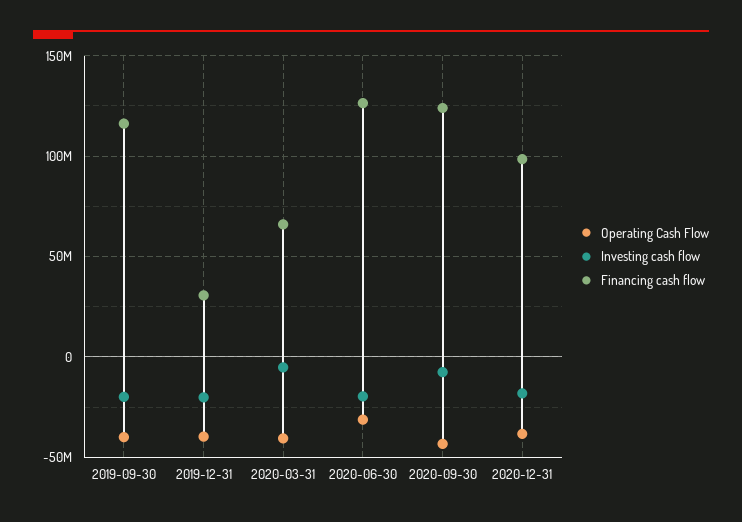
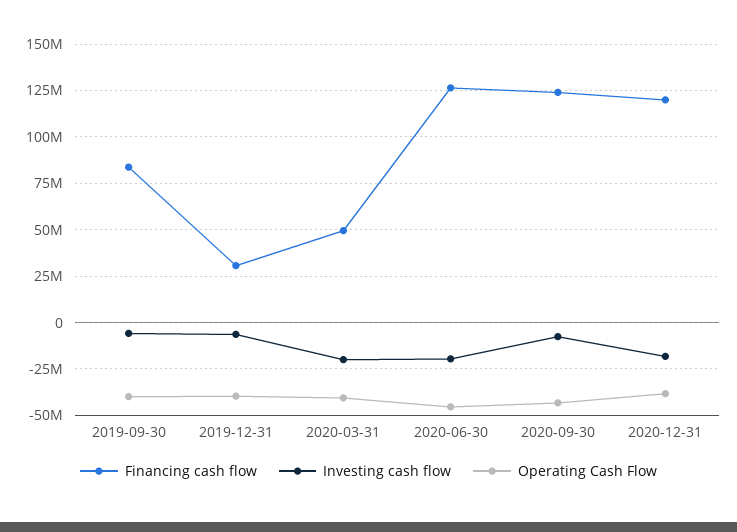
  {
    "Operating Cash Flow": {
      "2019-09-30": -40000000,
      "2019-12-31": -40000000,
      "2020-03-31": -40000000,
-     "2020-06-30": -30000000,
+     "2020-06-30": -45000000,
      "2020-09-30": -45000000,
      "2020-12-31": -40000000
    },
    "Investing cash flow": {
-     "2019-09-30": -20000000,
+     "2019-09-30": -5000000,
-     "2019-12-31": -20000000,
+     "2019-12-31": -5000000,
-     "2020-03-31": -5000000,
+     "2020-03-31": -20000000,
      "2020-06-30": -20000000,
      "2020-09-30": -10000000,
      "2020-12-31": -20000000
    },
    "Financing cash flow": {
-     "2019-09-30": 115000000,
+     "2019-09-30": 85000000,
      "2019-12-31": 30000000,
-     "2020-03-31": 65000000,
+     "2020-03-31": 50000000,
      "2020-06-30": 125000000,
      "2020-09-30": 125000000,
-     "2020-12-31": 100000000
+     "2020-12-31": 120000000
    }
  }

